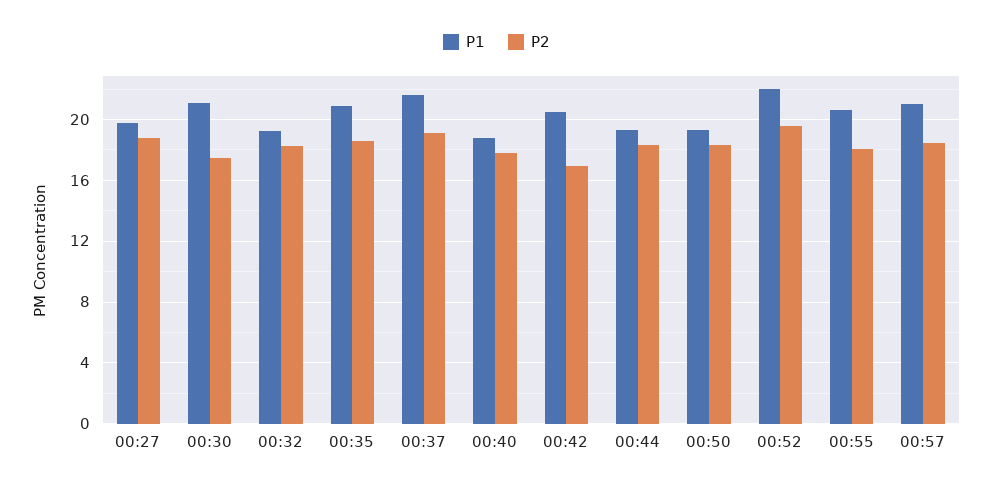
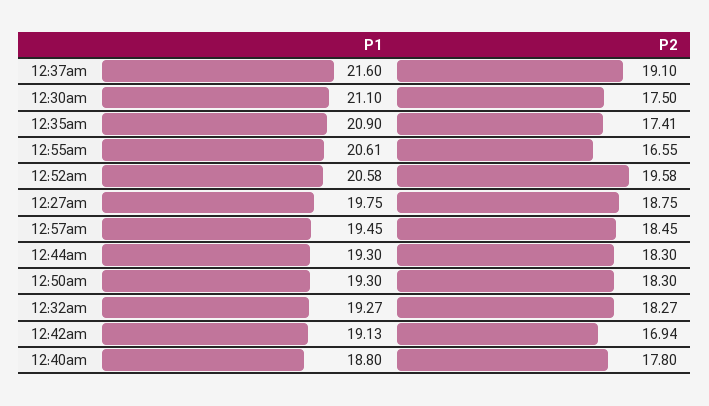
  {
    "P1": {
      "00:27": 19.75,
      "00:30": 21.1,
      "00:32": 19.27,
      "00:35": 20.9,
      "00:37": 21.6,
      "00:40": 18.8,
-     "00:42": 20.5,
+     "00:42": 19.13,
      "00:44": 19.3,
      "00:50": 19.3,
-     "00:52": 22,
+     "00:52": 20.58,
      "00:55": 20.61,
-     "00:57": 21
+     "00:57": 19.45
    },
    "P2": {
      "00:27": 18.75,
      "00:30": 17.5,
      "00:32": 18.27,
-     "00:35": 18.5,
+     "00:35": 17.41,
      "00:37": 19.1,
      "00:40": 17.8,
      "00:42": 16.94,
      "00:44": 18.3,
      "00:50": 18.3,
      "00:52": 19.58,
-     "00:55": 18,
+     "00:55": 16.55,
      "00:57": 18.45
    }
  }

